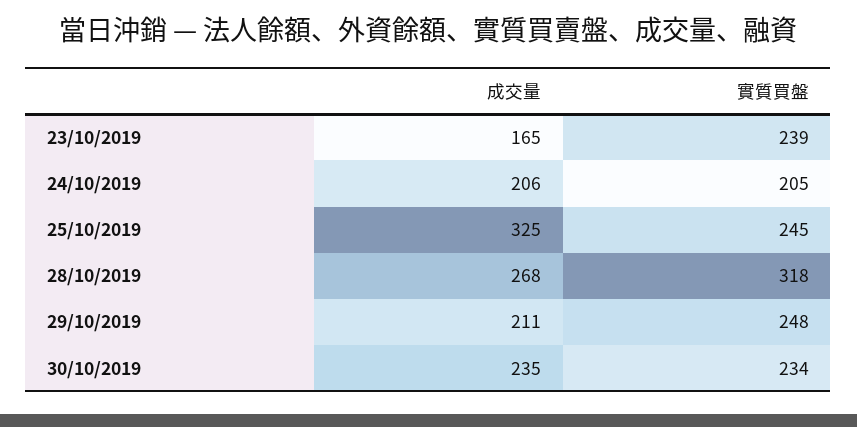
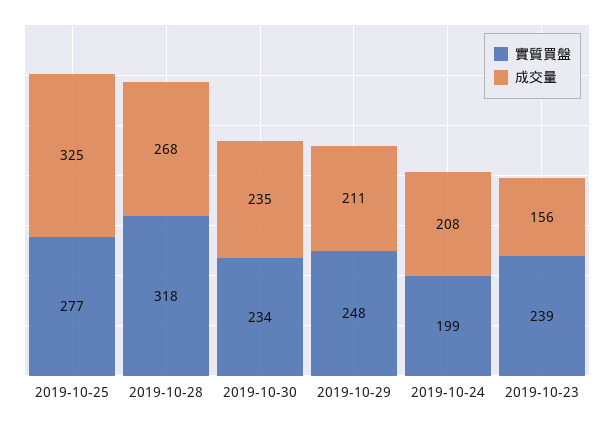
  {
    "成交量": {
-     "23/10/2019": 165,
+     "23/10/2019": 156,
-     "24/10/2019": 206,
+     "24/10/2019": 208,
      "25/10/2019": 325,
      "28/10/2019": 268,
      "29/10/2019": 211,
      "30/10/2019": 235
    },
    "實質買盤": {
      "23/10/2019": 239,
-     "24/10/2019": 205,
+     "24/10/2019": 199,
-     "25/10/2019": 245,
+     "25/10/2019": 277,
      "28/10/2019": 318,
      "29/10/2019": 248,
      "30/10/2019": 234
    }
  }

